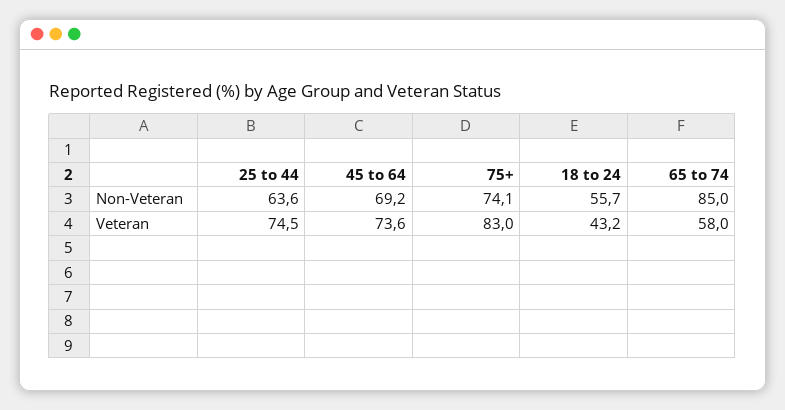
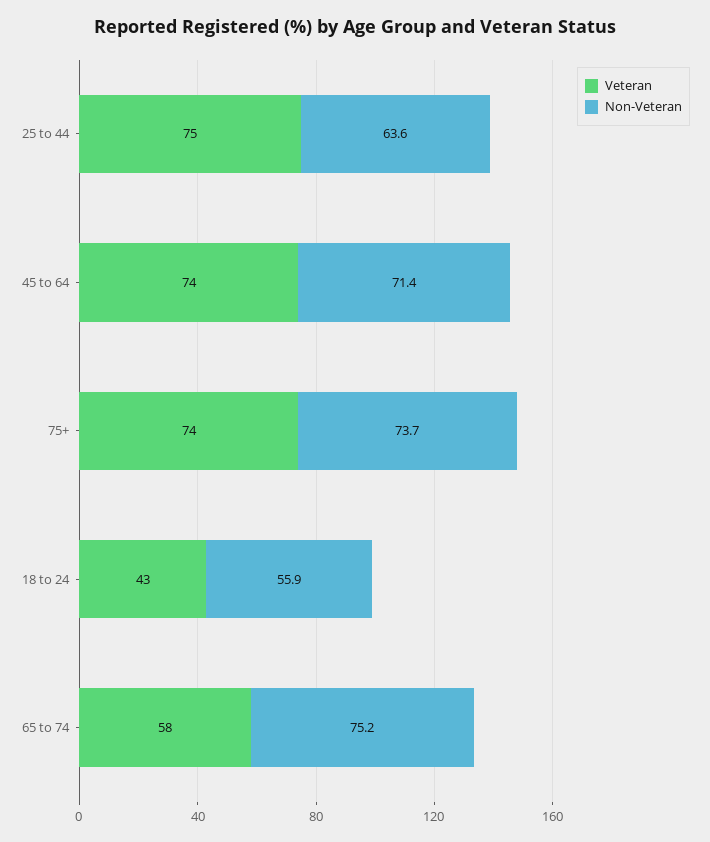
  {
    "Non-Veteran": {
      "25 to 44": 63.6,
-     "45 to 64": 69.2,
+     "45 to 64": 71.4,
-     "75+": 74.1,
+     "75+": 73.7,
-     "18 to 24": 55.7,
+     "18 to 24": 55.9,
-     "65 to 74": 85
+     "65 to 74": 75.2
    },
    "Veteran": {
      "25 to 44": 74.5,
      "45 to 64": 73.6,
-     "75+": 83,
+     "75+": 74,
      "18 to 24": 43.2,
      "65 to 74": 58
    }
  }

